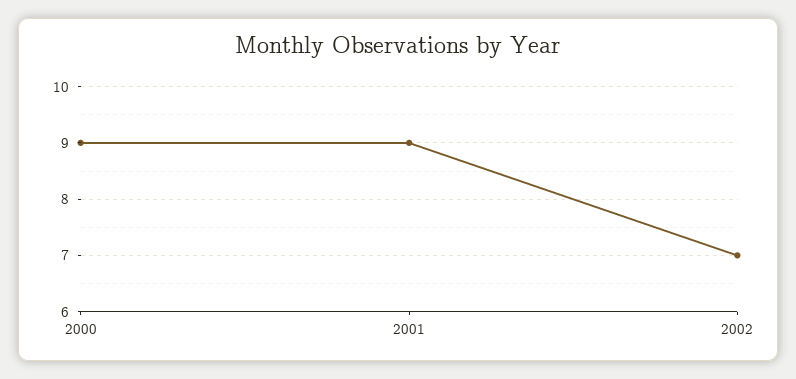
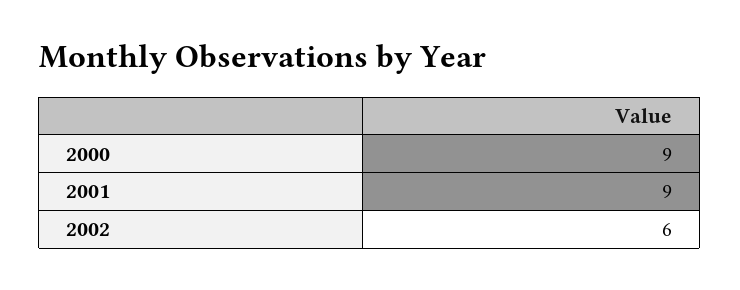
  {
    "2000": 9,
    "2001": 9,
-   "2002": 7
+   "2002": 6
  }

